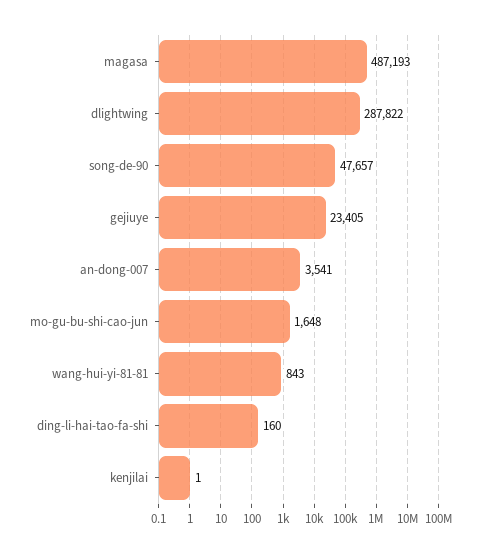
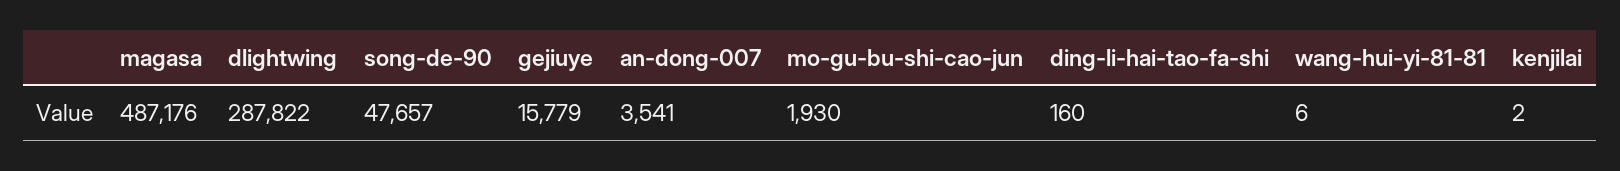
  {
-   "magasa": 487193,
+   "magasa": 487176,
    "dlightwing": 287822,
    "song-de-90": 47657,
-   "gejiuye": 23405,
+   "gejiuye": 15779,
    "an-dong-007": 3541,
-   "mo-gu-bu-shi-cao-jun": 1648,
+   "mo-gu-bu-shi-cao-jun": 1930,
-   "wang-hui-yi-81-81": 843,
+   "wang-hui-yi-81-81": 6,
    "ding-li-hai-tao-fa-shi": 160,
-   "kenjilai": 1
+   "kenjilai": 2
  }

